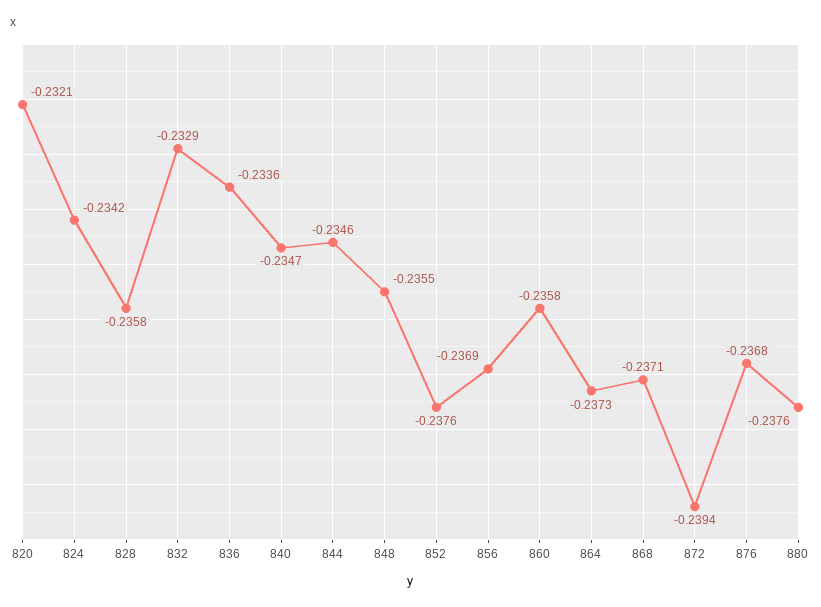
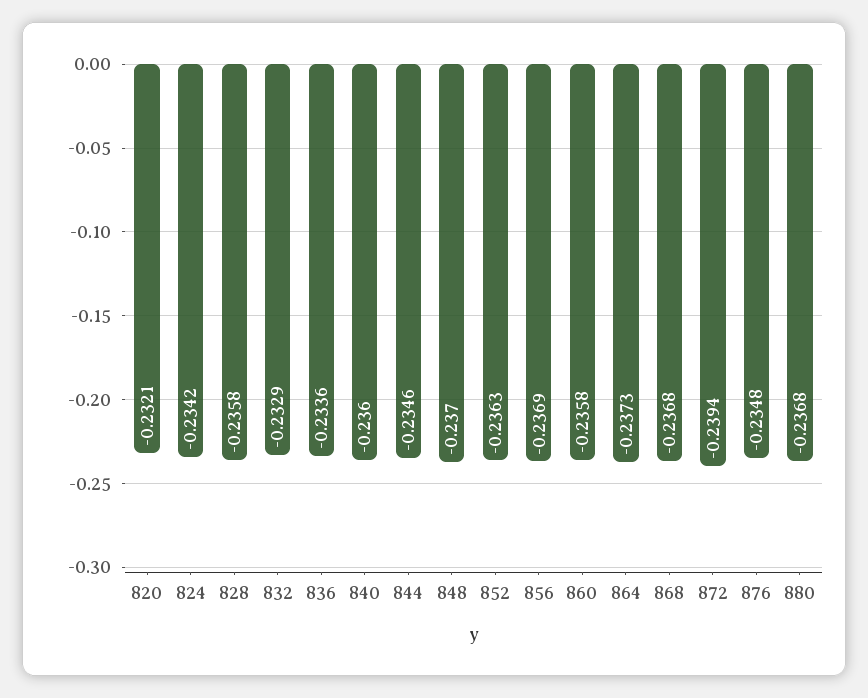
  {
    "820": -0.2321,
    "824": -0.2342,
    "828": -0.2358,
    "832": -0.2329,
    "836": -0.2336,
-   "840": -0.2347,
+   "840": -0.236,
    "844": -0.2346,
-   "848": -0.2355,
+   "848": -0.237,
-   "852": -0.2376,
+   "852": -0.2363,
    "856": -0.2369,
    "860": -0.2358,
    "864": -0.2373,
-   "868": -0.2371,
+   "868": -0.2368,
    "872": -0.2394,
-   "876": -0.2368,
+   "876": -0.2348,
-   "880": -0.2376
+   "880": -0.2368
  }

